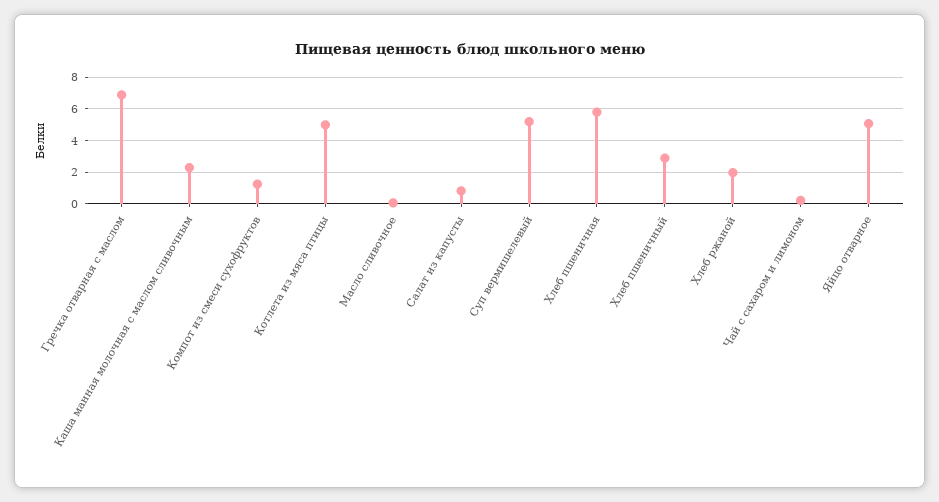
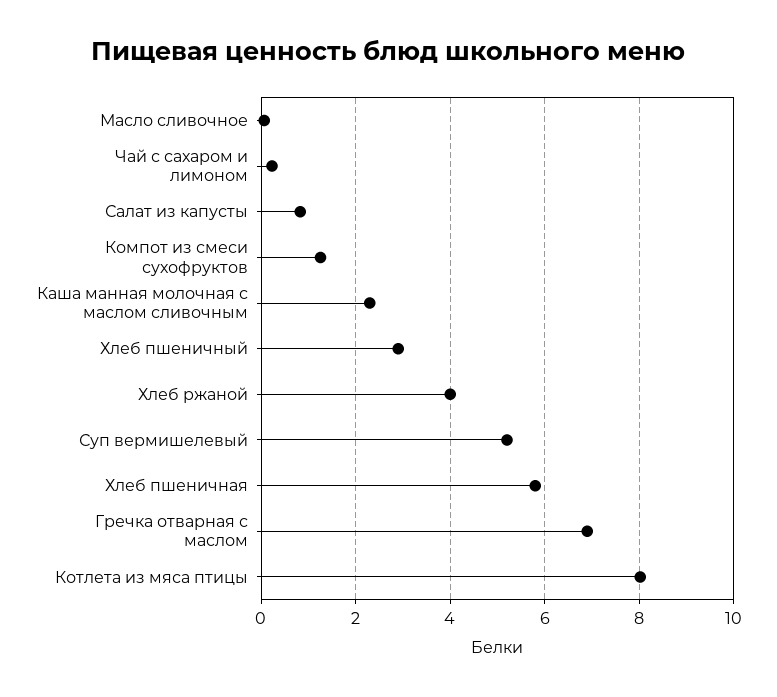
  {
    "Гречка отварная с маслом": 7,
    "Каша манная молочная с маслом сливочным": 2.4,
    "Компот из смеси сухофруктов": 1.2,
-   "Котлета из мяса птицы": 5,
+   "Котлета из мяса птицы": 8,
    "Масло сливочное": 0,
    "Салат из капусты": 0.8,
    "Суп вермишелевый": 5.2,
    "Хлеб пшеничная": 5.8,
    "Хлеб пшеничный": 3,
-   "Хлеб ржаной": 2,
+   "Хлеб ржаной": 4,
-   "Чай с сахаром и лимоном": 0.2,
+   "Чай с сахаром и лимоном": 0.2
-   "Яйцо отварное": 5
  }

